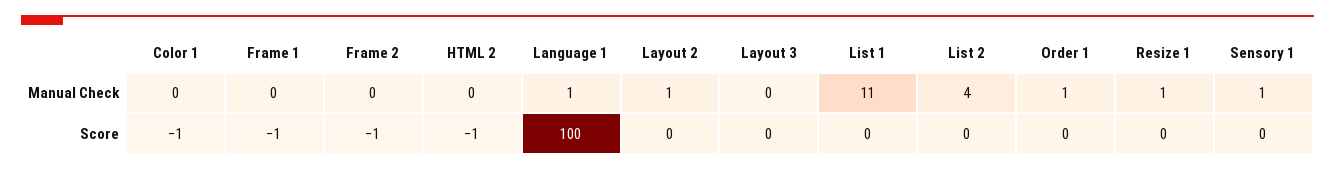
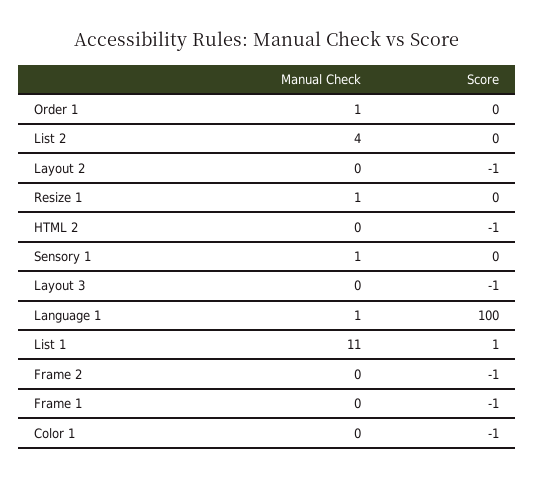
  {
    "Color 1": {
      "Manual Check": 0,
      "Score": -1
    },
    "Frame 1": {
      "Manual Check": 0,
      "Score": -1
    },
    "Frame 2": {
      "Manual Check": 0,
      "Score": -1
    },
    "HTML 2": {
      "Manual Check": 0,
      "Score": -1
    },
    "Language 1": {
      "Manual Check": 1,
      "Score": 100
    },
    "Layout 2": {
-     "Manual Check": 1,
+     "Manual Check": 0,
-     "Score": 0
+     "Score": -1
    },
    "Layout 3": {
      "Manual Check": 0,
-     "Score": 0
+     "Score": -1
    },
    "List 1": {
      "Manual Check": 11,
-     "Score": 0
+     "Score": 1
    },
    "List 2": {
      "Manual Check": 4,
      "Score": 0
    },
    "Order 1": {
      "Manual Check": 1,
      "Score": 0
    },
    "Resize 1": {
      "Manual Check": 1,
      "Score": 0
    },
    "Sensory 1": {
      "Manual Check": 1,
      "Score": 0
    }
  }

